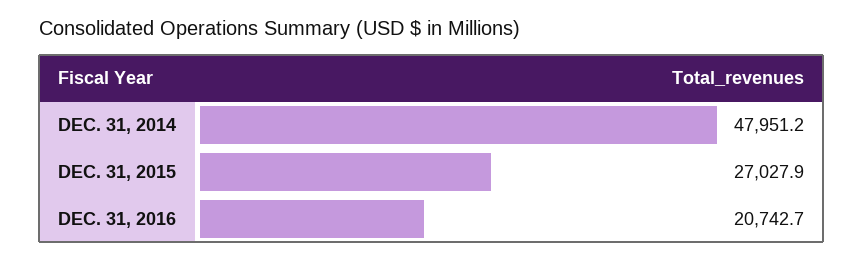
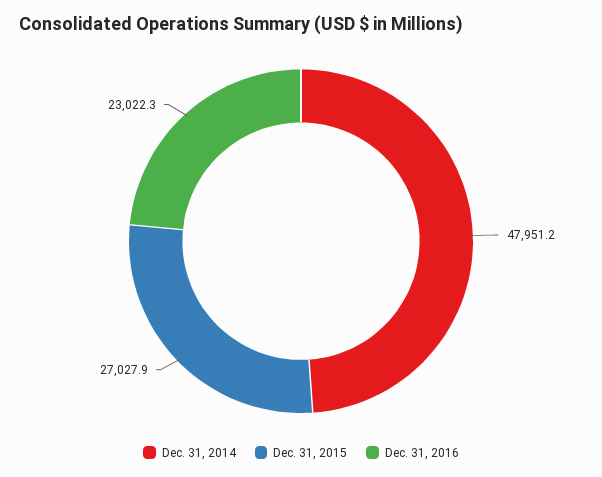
  {
    "DEC. 31, 2014": 47951.2,
    "DEC. 31, 2015": 27027.9,
-   "DEC. 31, 2016": 20742.7
+   "DEC. 31, 2016": 23022.3
  }

